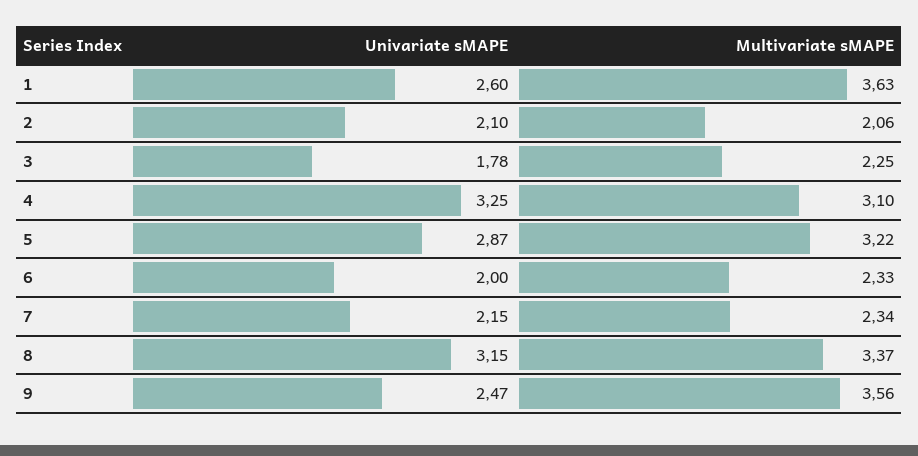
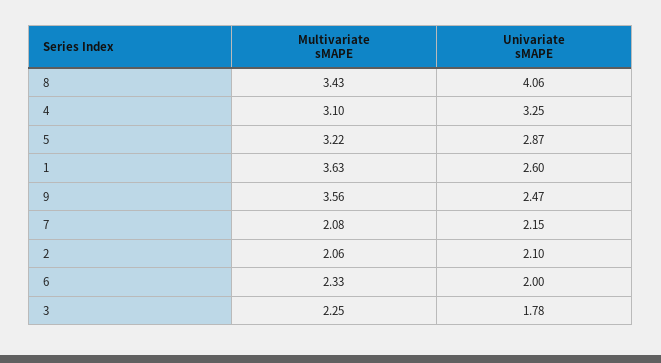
  {
    "Univariate sMAPE": {
      "1": 2.6,
      "2": 2.1,
      "3": 1.78,
      "4": 3.25,
      "5": 2.87,
      "6": 2,
      "7": 2.15,
-     "8": 3.15,
+     "8": 4.06,
      "9": 2.47
    },
    "Multivariate sMAPE": {
      "1": 3.63,
      "2": 2.06,
      "3": 2.25,
      "4": 3.1,
      "5": 3.22,
      "6": 2.33,
-     "7": 2.34,
+     "7": 2.08,
-     "8": 3.37,
+     "8": 3.43,
      "9": 3.56
    }
  }

